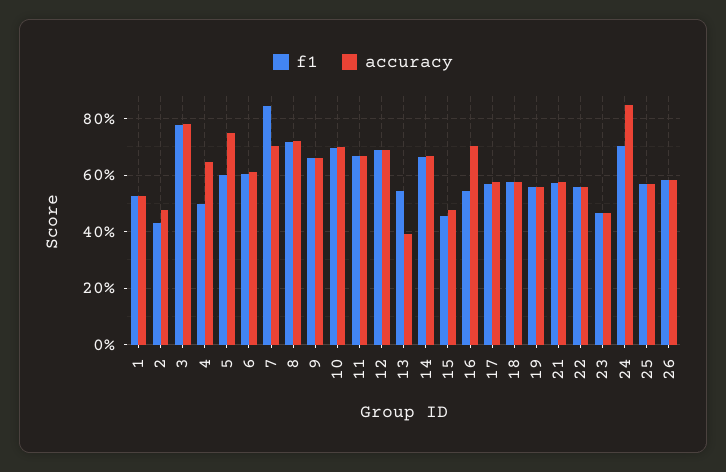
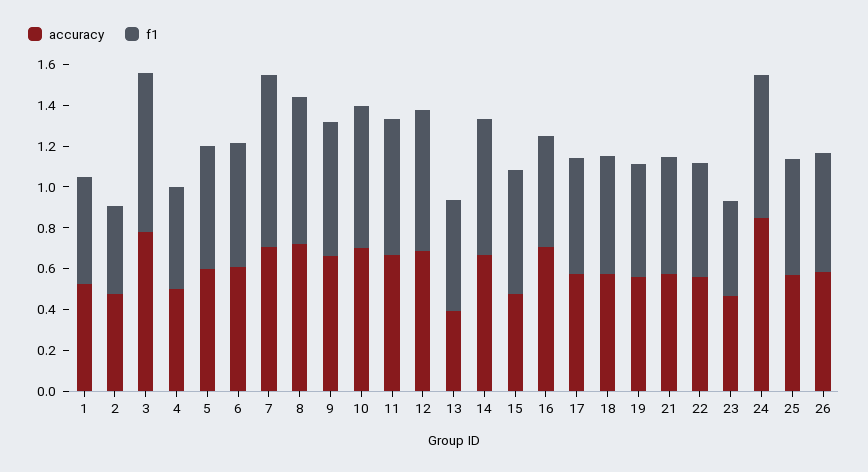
  {
    "f1": {
      "1": 0.525,
      "2": 0.425,
      "3": 0.775,
      "4": 0.5,
      "5": 0.6,
      "6": 0.6,
      "7": 0.85,
      "8": 0.725,
      "9": 0.65,
      "10": 0.7,
      "11": 0.675,
      "12": 0.7,
      "13": 0.55,
      "14": 0.675,
-     "15": 0.45,
+     "15": 0.6,
      "16": 0.55,
      "17": 0.575,
      "18": 0.575,
      "19": 0.55,
      "21": 0.575,
      "22": 0.55,
      "23": 0.475,
      "24": 0.7,
      "25": 0.575,
      "26": 0.575
    },
    "accuracy": {
      "1": 0.525,
      "2": 0.475,
      "3": 0.775,
-     "4": 0.65,
+     "4": 0.5,
-     "5": 0.75,
+     "5": 0.6,
      "6": 0.6,
      "7": 0.7,
      "8": 0.725,
      "9": 0.65,
      "10": 0.7,
      "11": 0.675,
      "12": 0.7,
      "13": 0.4,
      "14": 0.675,
      "15": 0.475,
      "16": 0.7,
      "17": 0.575,
      "18": 0.575,
      "19": 0.55,
      "21": 0.575,
      "22": 0.55,
      "23": 0.475,
      "24": 0.85,
      "25": 0.575,
      "26": 0.575
    }
  }

